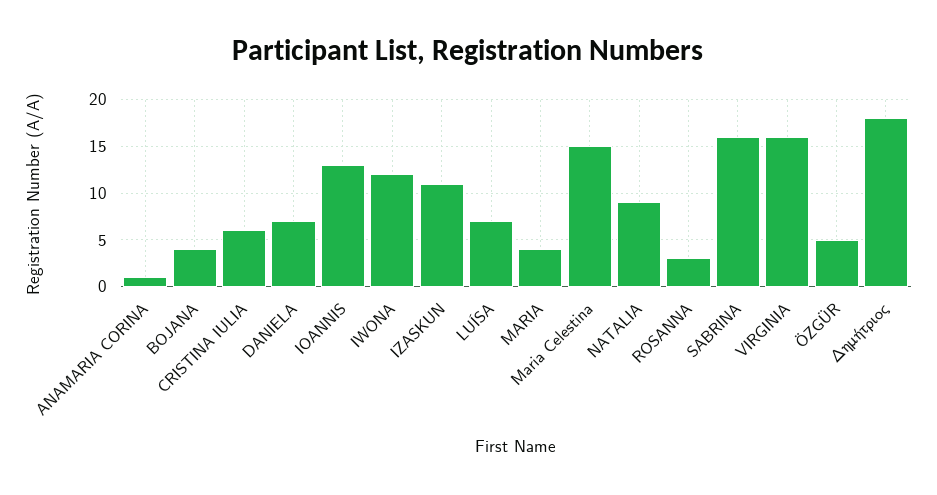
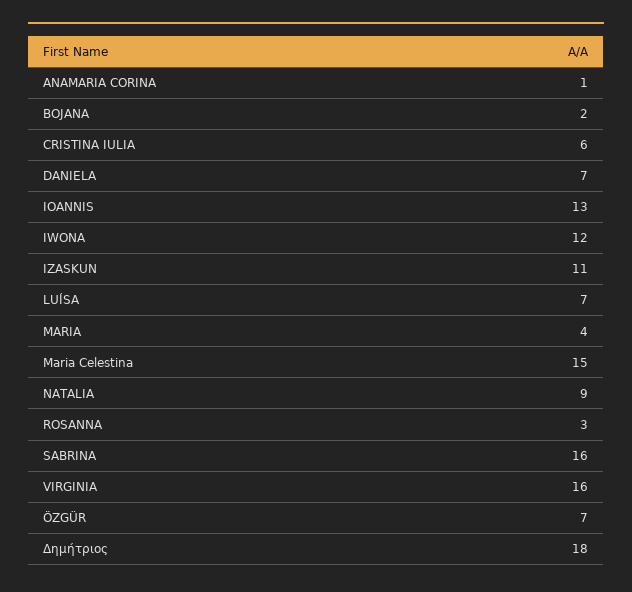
  {
    "ANAMARIA CORINA": 1,
-   "BOJANA": 4,
+   "BOJANA": 2,
    "CRISTINA IULIA": 6,
    "DANIELA": 7,
    "IOANNIS": 13,
    "IWONA": 12,
    "IZASKUN": 11,
    "LUÍSA": 7,
    "MARIA": 4,
    "Maria Celestina": 15,
    "NATALIA": 9,
    "ROSANNA": 3,
    "SABRINA": 16,
    "VIRGINIA": 16,
-   "ÖZGÜR": 5,
+   "ÖZGÜR": 7,
    "Δημήτριος": 18
  }

